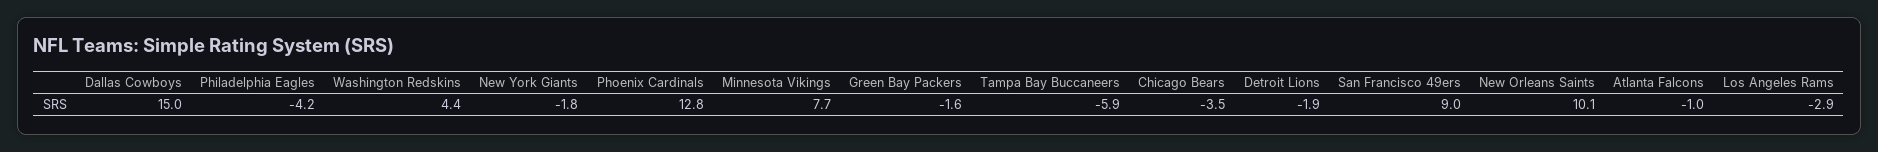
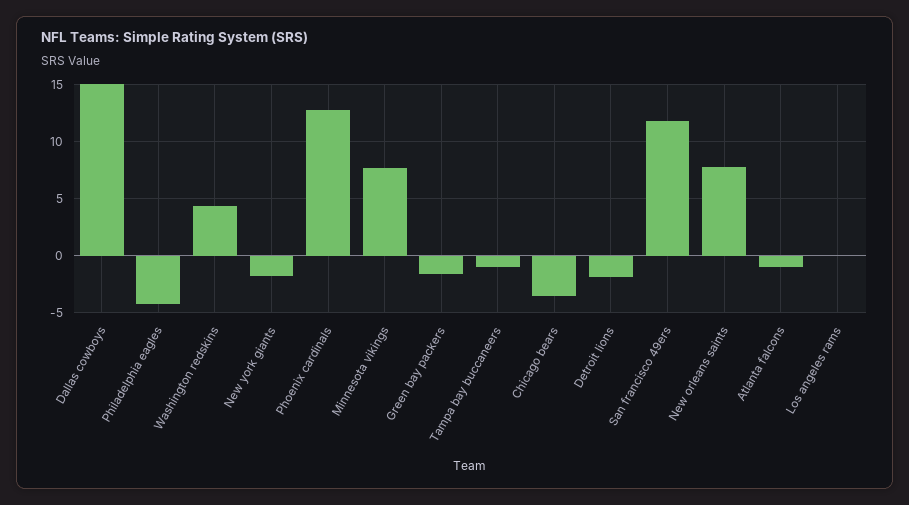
  {
    "Dallas Cowboys": 15,
    "Philadelphia Eagles": -4.2,
    "Washington Redskins": 4.4,
    "New York Giants": -1.8,
    "Phoenix Cardinals": 12.8,
    "Minnesota Vikings": 7.7,
    "Green Bay Packers": -1.6,
-   "Tampa Bay Buccaneers": -5.9,
+   "Tampa Bay Buccaneers": -1,
    "Chicago Bears": -3.5,
    "Detroit Lions": -1.9,
-   "San Francisco 49ers": 9,
+   "San Francisco 49ers": 12,
-   "New Orleans Saints": 10.1,
+   "New Orleans Saints": 8,
    "Atlanta Falcons": -1,
-   "Los Angeles Rams": -2.9
+   "Los Angeles Rams": 0
  }

